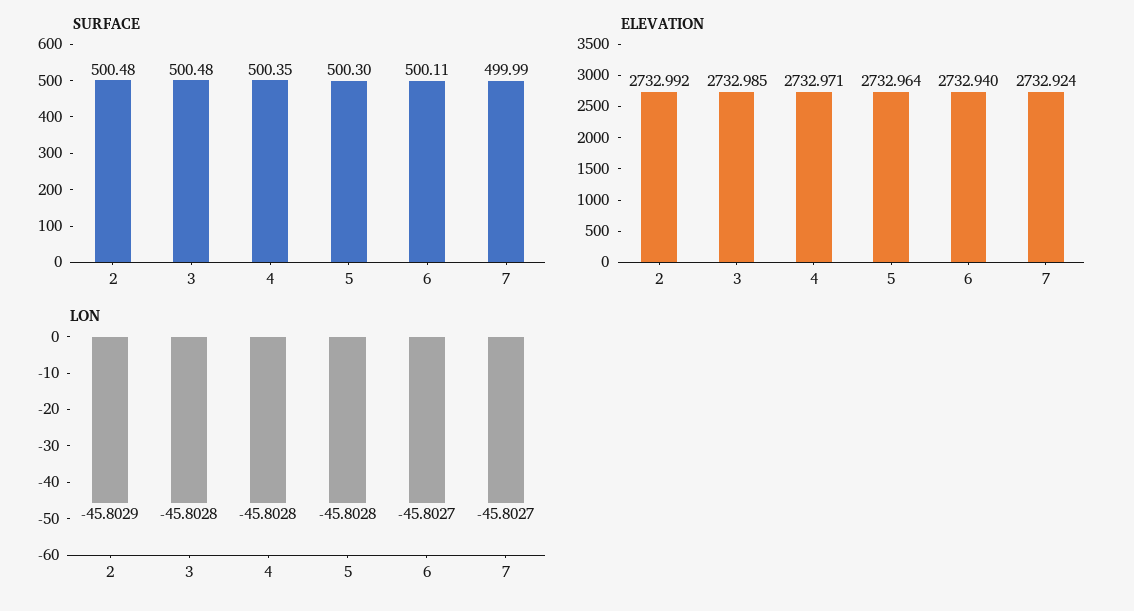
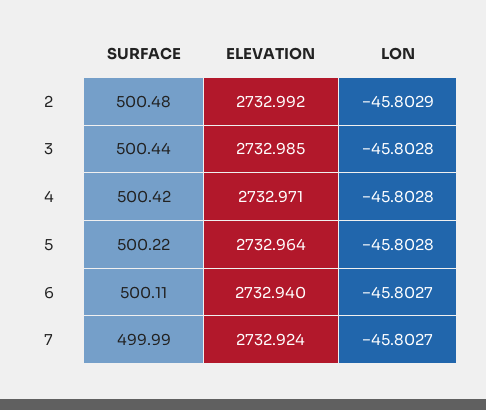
  {
    "SURFACE": {
      "2": 500.48,
-     "3": 500.48,
+     "3": 500.44,
-     "4": 500.35,
+     "4": 500.42,
-     "5": 500.3,
+     "5": 500.22,
      "6": 500.11,
      "7": 499.99
    },
    "ELEVATION": {
      "2": 2732.992,
      "3": 2732.985,
      "4": 2732.971,
      "5": 2732.964,
      "6": 2732.94,
      "7": 2732.924
    },
    "LON": {
      "2": -45.8029,
      "3": -45.8028,
      "4": -45.8028,
      "5": -45.8028,
      "6": -45.8027,
      "7": -45.8027
    }
  }

